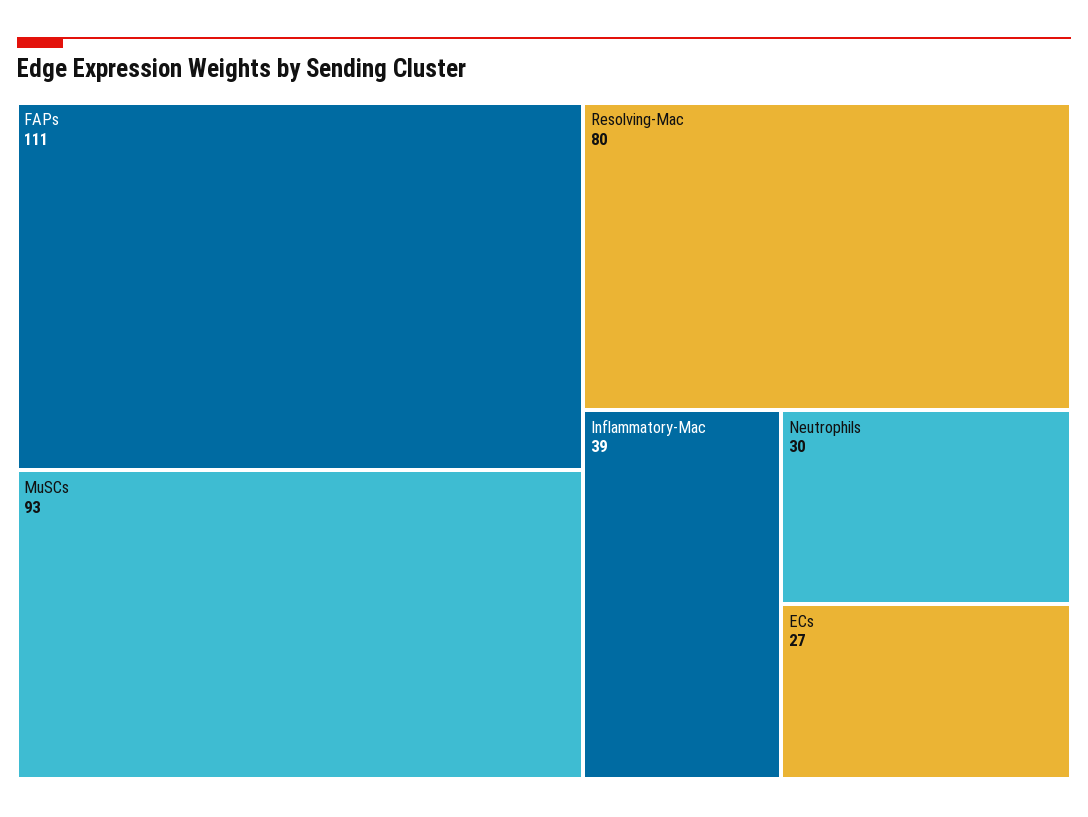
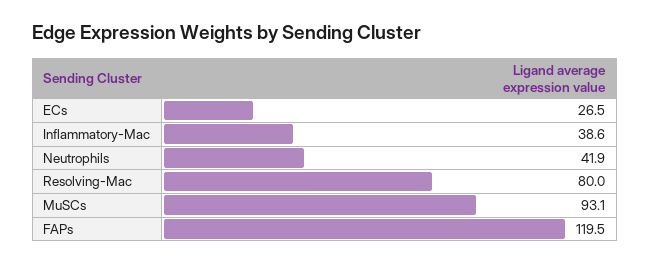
  {
-   "FAPs": 111,
+   "FAPs": 119.5,
    "MuSCs": 93.1,
    "Resolving-Mac": 80,
    "Inflammatory-Mac": 38.6,
-   "Neutrophils": 30,
+   "Neutrophils": 41.9,
    "ECs": 26.5
  }

